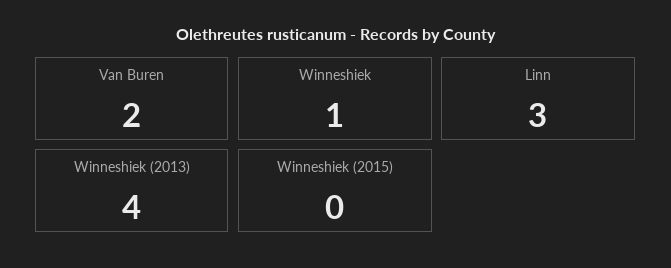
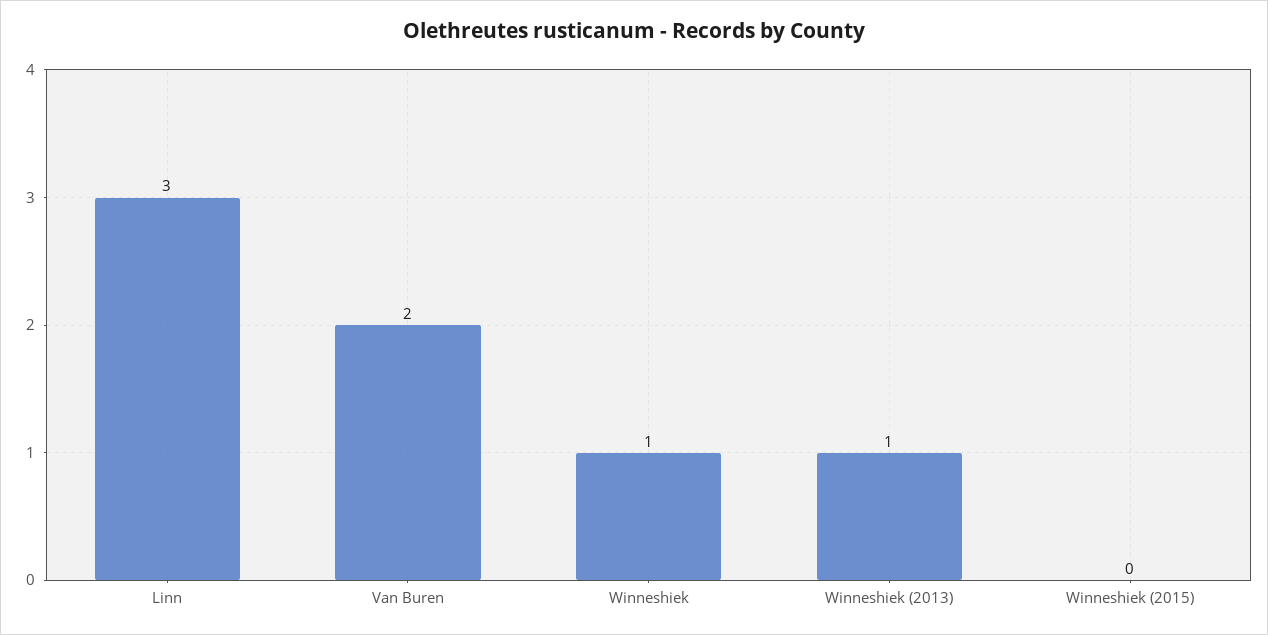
  {
    "Van Buren": 2,
    "Winneshiek": 1,
    "Linn": 3,
-   "Winneshiek (2013)": 4,
+   "Winneshiek (2013)": 1,
    "Winneshiek (2015)": 0
  }

